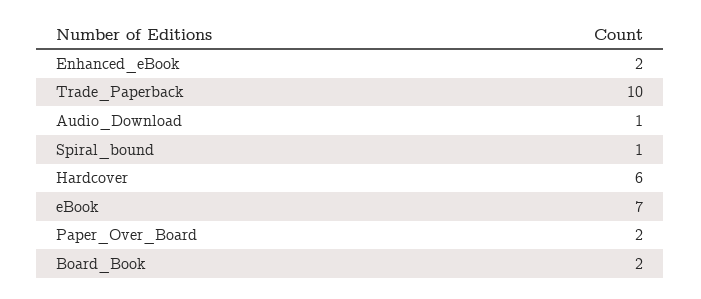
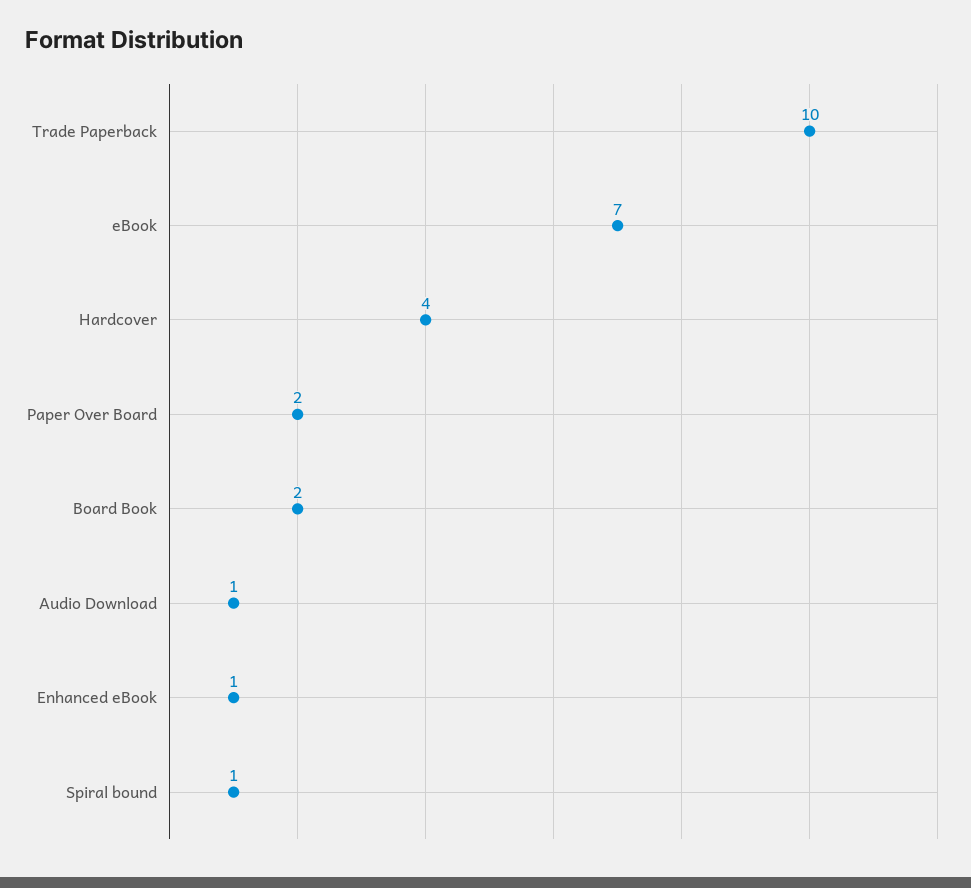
  {
-   "Enhanced_eBook": 2,
+   "Enhanced_eBook": 1,
    "Trade_Paperback": 10,
    "Audio_Download": 1,
    "Spiral_bound": 1,
-   "Hardcover": 6,
+   "Hardcover": 4,
    "eBook": 7,
    "Paper_Over_Board": 2,
    "Board_Book": 2
  }

